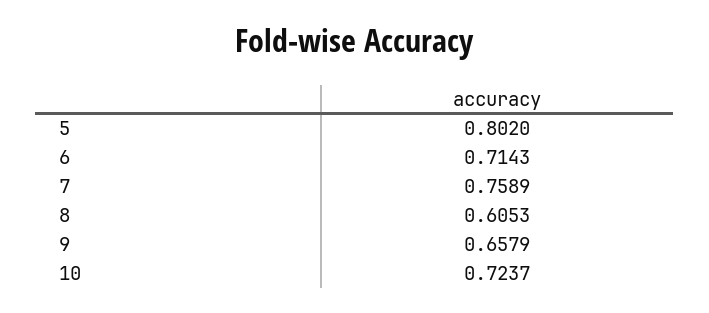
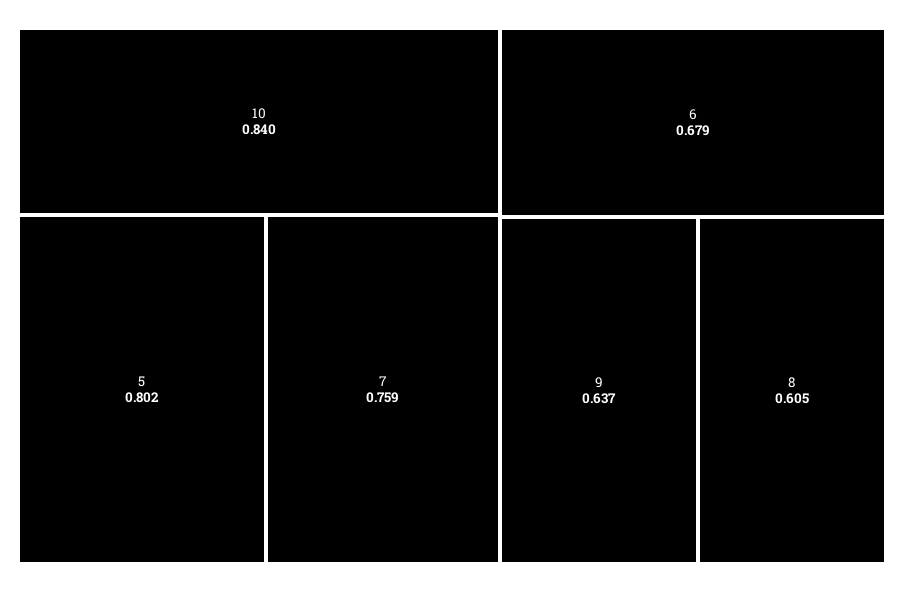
  {
    "5": 0.802,
-   "6": 0.7143,
+   "6": 0.679,
    "7": 0.7589,
    "8": 0.6053,
-   "9": 0.6579,
+   "9": 0.637,
-   "10": 0.7237
+   "10": 0.84
  }

